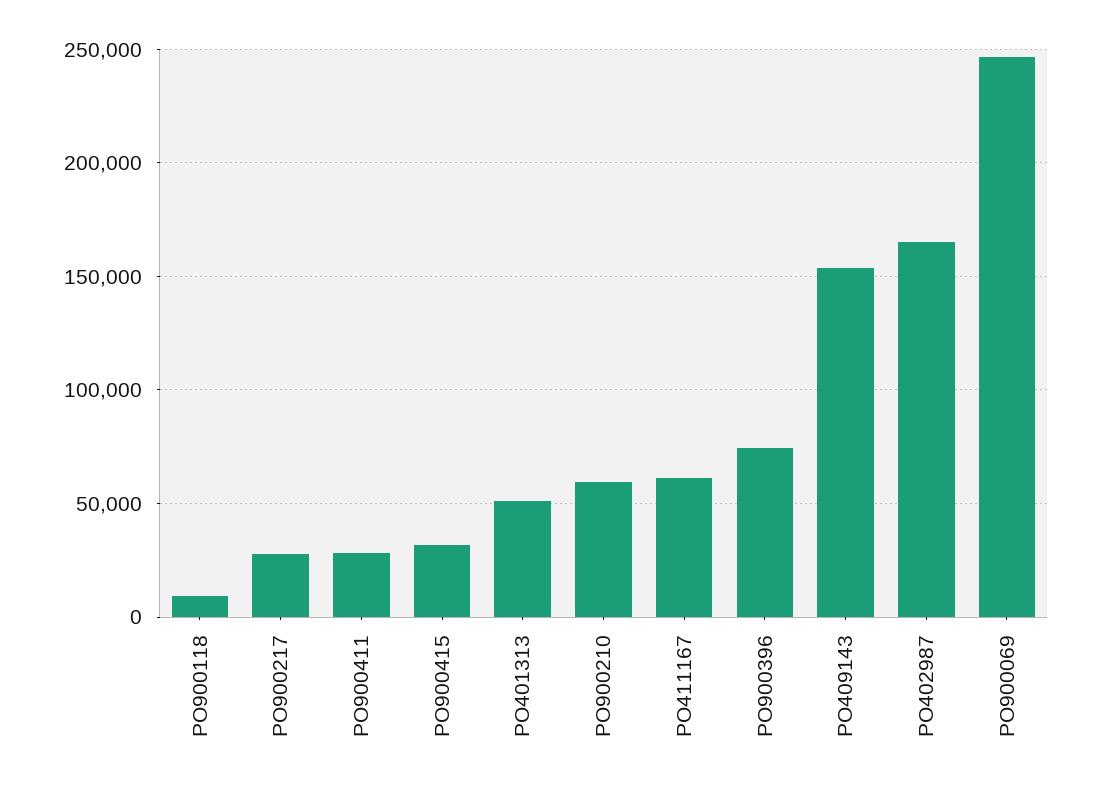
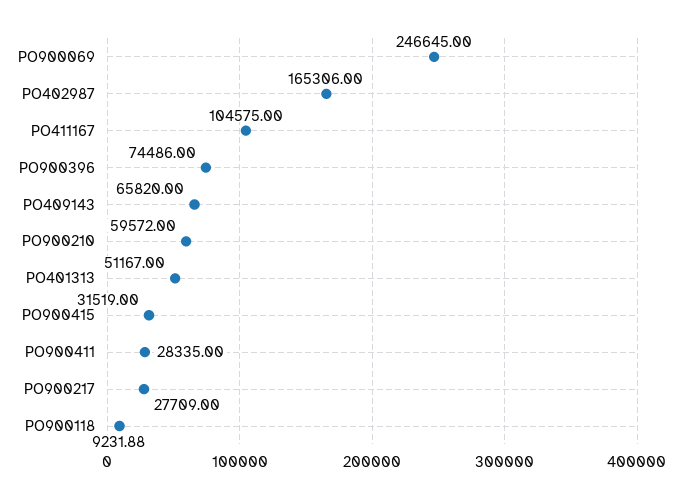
  {
    "PO900118": 9231.88,
    "PO900217": 27709,
    "PO900411": 28335,
    "PO900415": 31519,
    "PO401313": 51167,
    "PO900210": 59572,
-   "PO411167": 60000,
+   "PO411167": 104575,
    "PO900396": 74486,
-   "PO409143": 155000,
+   "PO409143": 65820,
    "PO402987": 165306,
    "PO900069": 246645
  }

